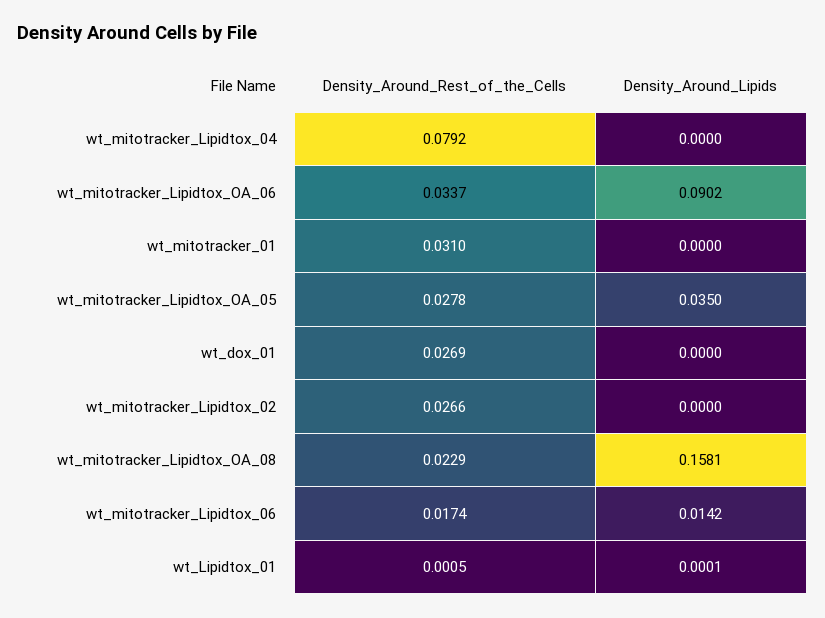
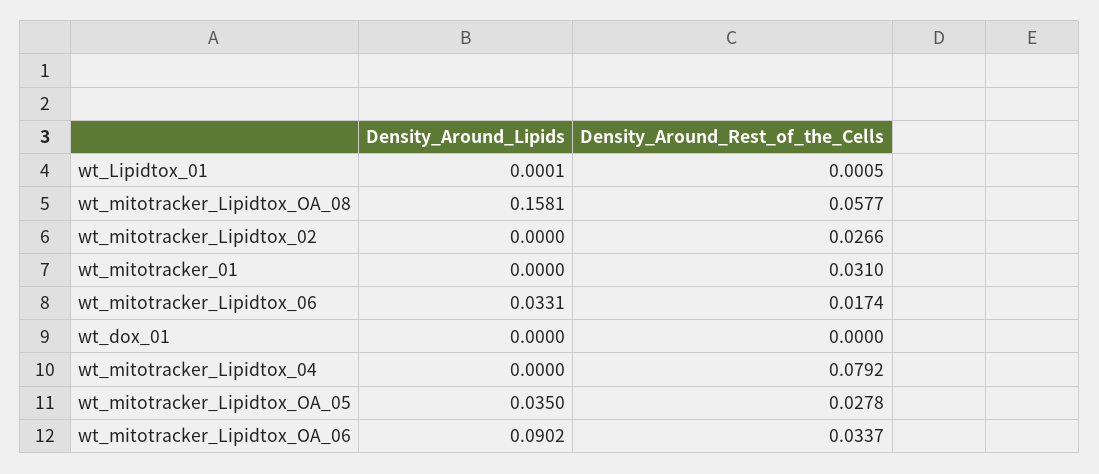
  {
    "Density_Around_Rest_of_the_Cells": {
      "wt_mitotracker_Lipidtox_04": 0.0792,
      "wt_mitotracker_Lipidtox_OA_06": 0.0337,
      "wt_mitotracker_01": 0.031,
      "wt_mitotracker_Lipidtox_OA_05": 0.0278,
-     "wt_dox_01": 0.0269,
+     "wt_dox_01": 0,
      "wt_mitotracker_Lipidtox_02": 0.0266,
-     "wt_mitotracker_Lipidtox_OA_08": 0.0229,
+     "wt_mitotracker_Lipidtox_OA_08": 0.0577,
      "wt_mitotracker_Lipidtox_06": 0.0174,
      "wt_Lipidtox_01": 0.0005
    },
    "Density_Around_Lipids": {
      "wt_mitotracker_Lipidtox_04": 0,
      "wt_mitotracker_Lipidtox_OA_06": 0.0902,
      "wt_mitotracker_01": 0,
      "wt_mitotracker_Lipidtox_OA_05": 0.035,
      "wt_dox_01": 0,
      "wt_mitotracker_Lipidtox_02": 0,
      "wt_mitotracker_Lipidtox_OA_08": 0.1581,
-     "wt_mitotracker_Lipidtox_06": 0.0142,
+     "wt_mitotracker_Lipidtox_06": 0.0331,
      "wt_Lipidtox_01": 0.0001
    }
  }

